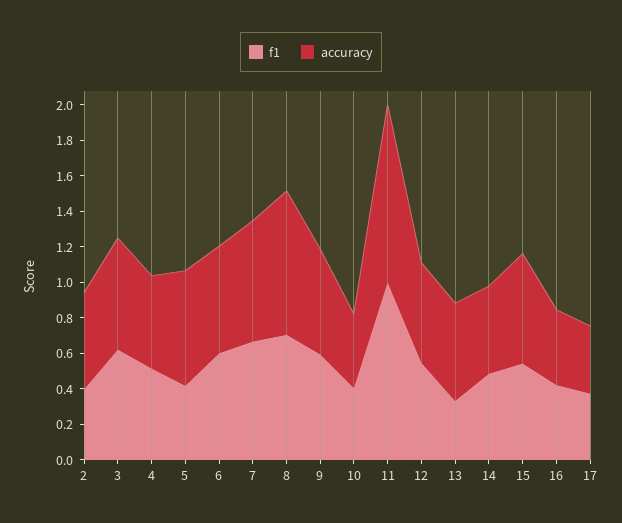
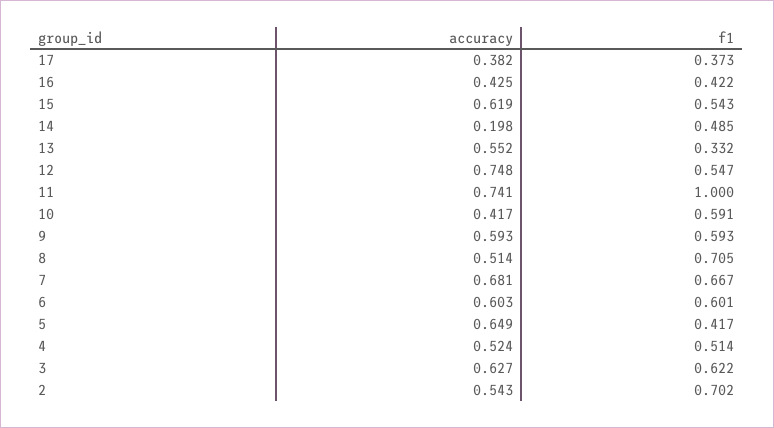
  {
    "f1": {
-     "2": 0.4,
+     "2": 0.702,
      "3": 0.622,
      "4": 0.514,
      "5": 0.417,
      "6": 0.601,
      "7": 0.667,
      "8": 0.705,
      "9": 0.593,
-     "10": 0.4,
+     "10": 0.591,
      "11": 1,
      "12": 0.547,
      "13": 0.332,
      "14": 0.485,
      "15": 0.543,
      "16": 0.422,
      "17": 0.373
    },
    "accuracy": {
      "2": 0.543,
      "3": 0.627,
      "4": 0.524,
      "5": 0.649,
      "6": 0.603,
      "7": 0.681,
-     "8": 0.8,
+     "8": 0.514,
      "9": 0.593,
      "10": 0.417,
-     "11": 1,
+     "11": 0.741,
-     "12": 0.55,
+     "12": 0.748,
      "13": 0.552,
-     "14": 0.5,
+     "14": 0.198,
      "15": 0.619,
      "16": 0.425,
      "17": 0.382
    }
  }

